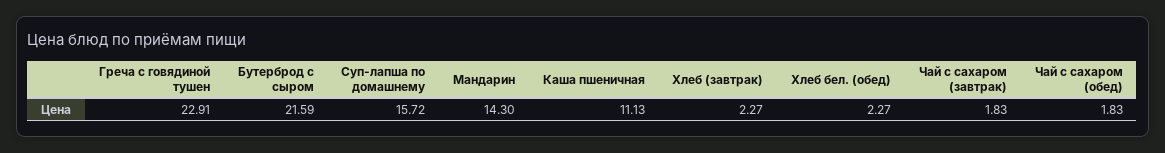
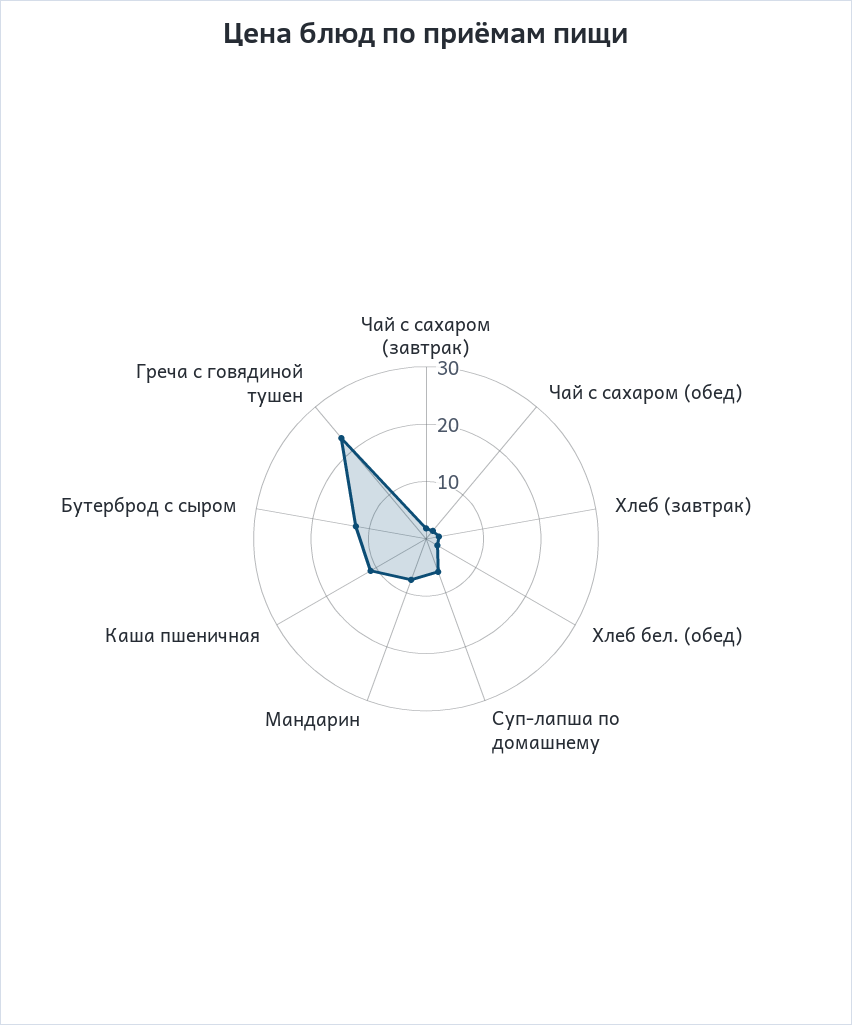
  {
    "Греча с говядиной тушен": 22.91,
-   "Бутерброд с сыром": 21.59,
+   "Бутерброд с сыром": 12,
-   "Суп-лапша по домашнему": 15.72,
+   "Суп-лапша по домашнему": 6,
-   "Мандарин": 14.3,
+   "Мандарин": 8,
    "Каша пшеничная": 11.13,
    "Хлеб (завтрак)": 2.27,
    "Хлеб бел. (обед)": 2.27,
    "Чай с сахаром (завтрак)": 1.83,
    "Чай с сахаром (обед)": 1.83
  }

